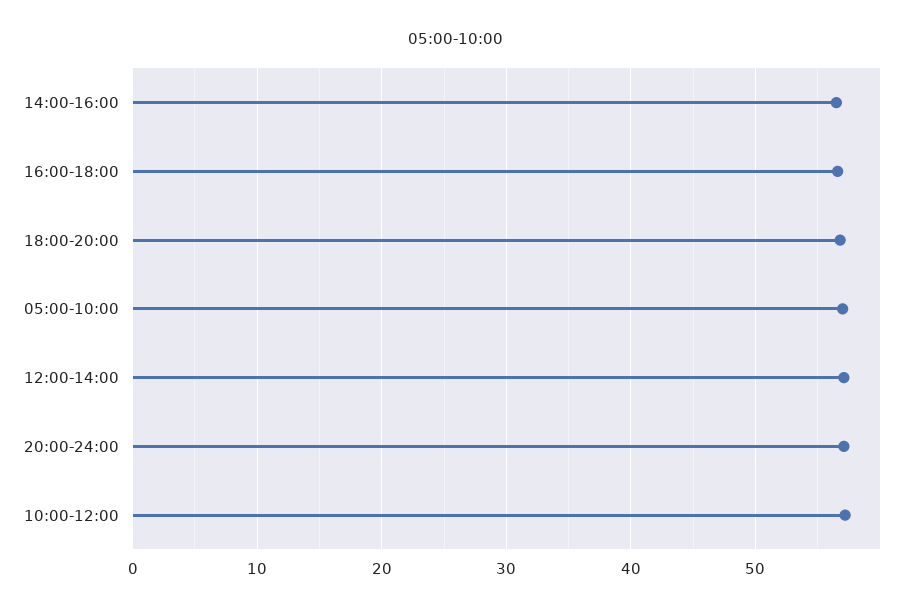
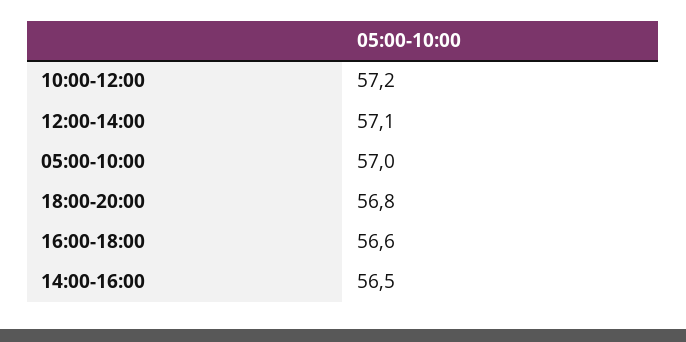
  {
    "14:00-16:00": 56.5,
    "16:00-18:00": 56.6,
    "18:00-20:00": 56.8,
    "05:00-10:00": 57,
    "12:00-14:00": 57.1,
-   "20:00-24:00": 57,
    "10:00-12:00": 57.2
  }

